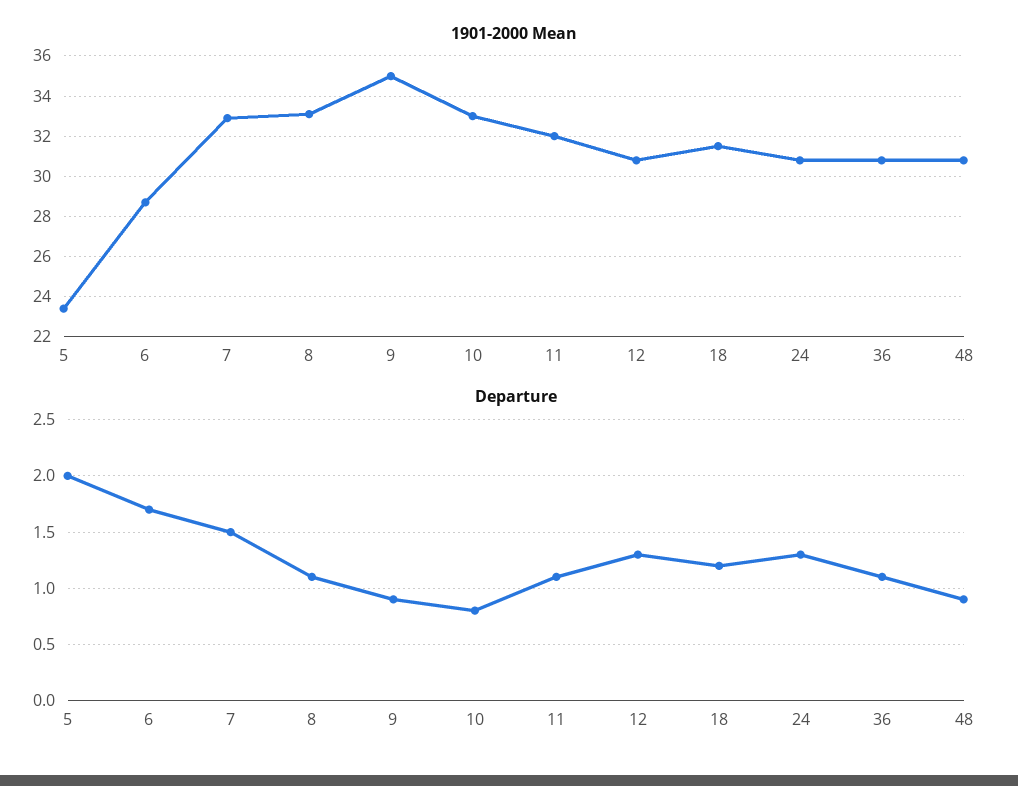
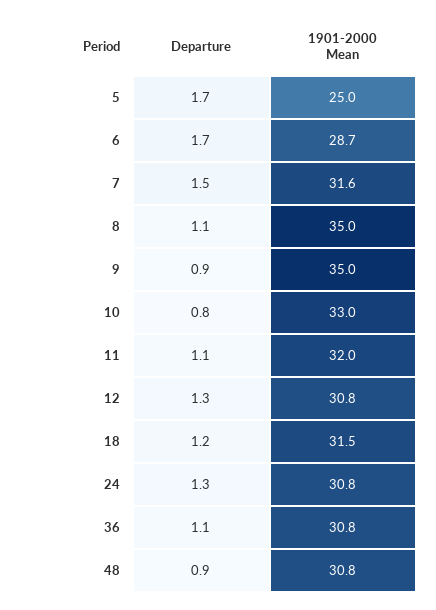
  {
    "1901-2000 Mean": {
-     "5": 23.5,
+     "5": 25,
      "6": 28.7,
-     "7": 33,
+     "7": 31.6,
-     "8": 33,
+     "8": 35,
      "9": 35,
      "10": 33,
      "11": 32,
      "12": 30.8,
      "18": 31.5,
      "24": 30.8,
      "36": 30.8,
      "48": 30.8
    },
    "Departure": {
-     "5": 2,
+     "5": 1.7,
      "6": 1.7,
      "7": 1.5,
      "8": 1.1,
      "9": 0.9,
      "10": 0.8,
      "11": 1.1,
      "12": 1.3,
      "18": 1.2,
      "24": 1.3,
      "36": 1.1,
      "48": 0.9
    }
  }

